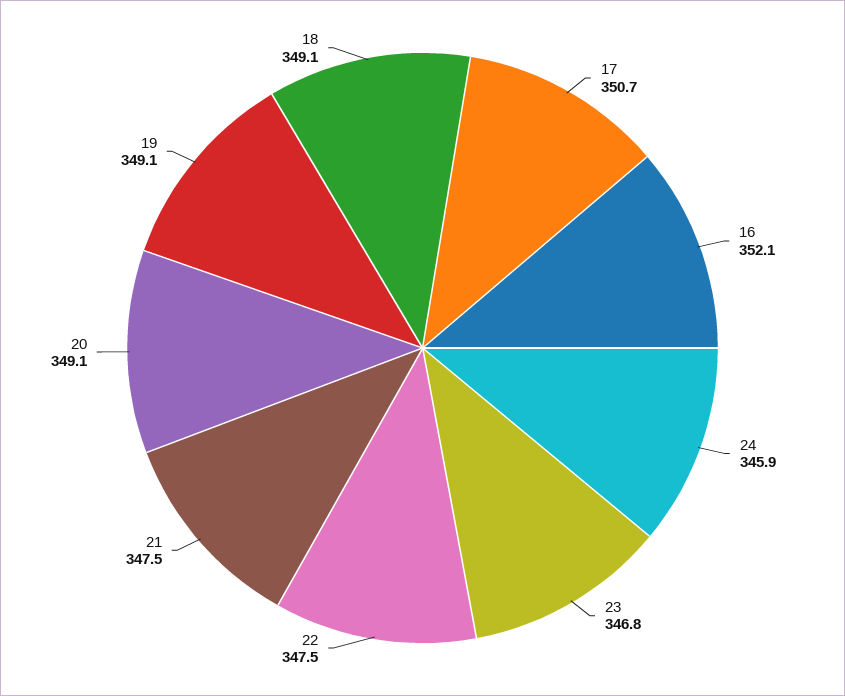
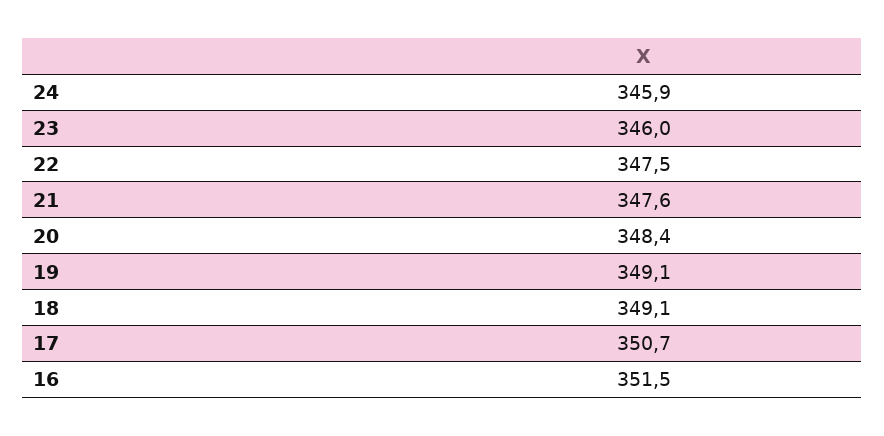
  {
    "17": 350.7,
-   "16": 352.1,
+   "16": 351.5,
    "24": 345.9,
-   "23": 346.8,
+   "23": 346,
    "22": 347.5,
-   "21": 347.5,
+   "21": 347.6,
-   "20": 349.1,
+   "20": 348.4,
    "19": 349.1,
    "18": 349.1
  }

